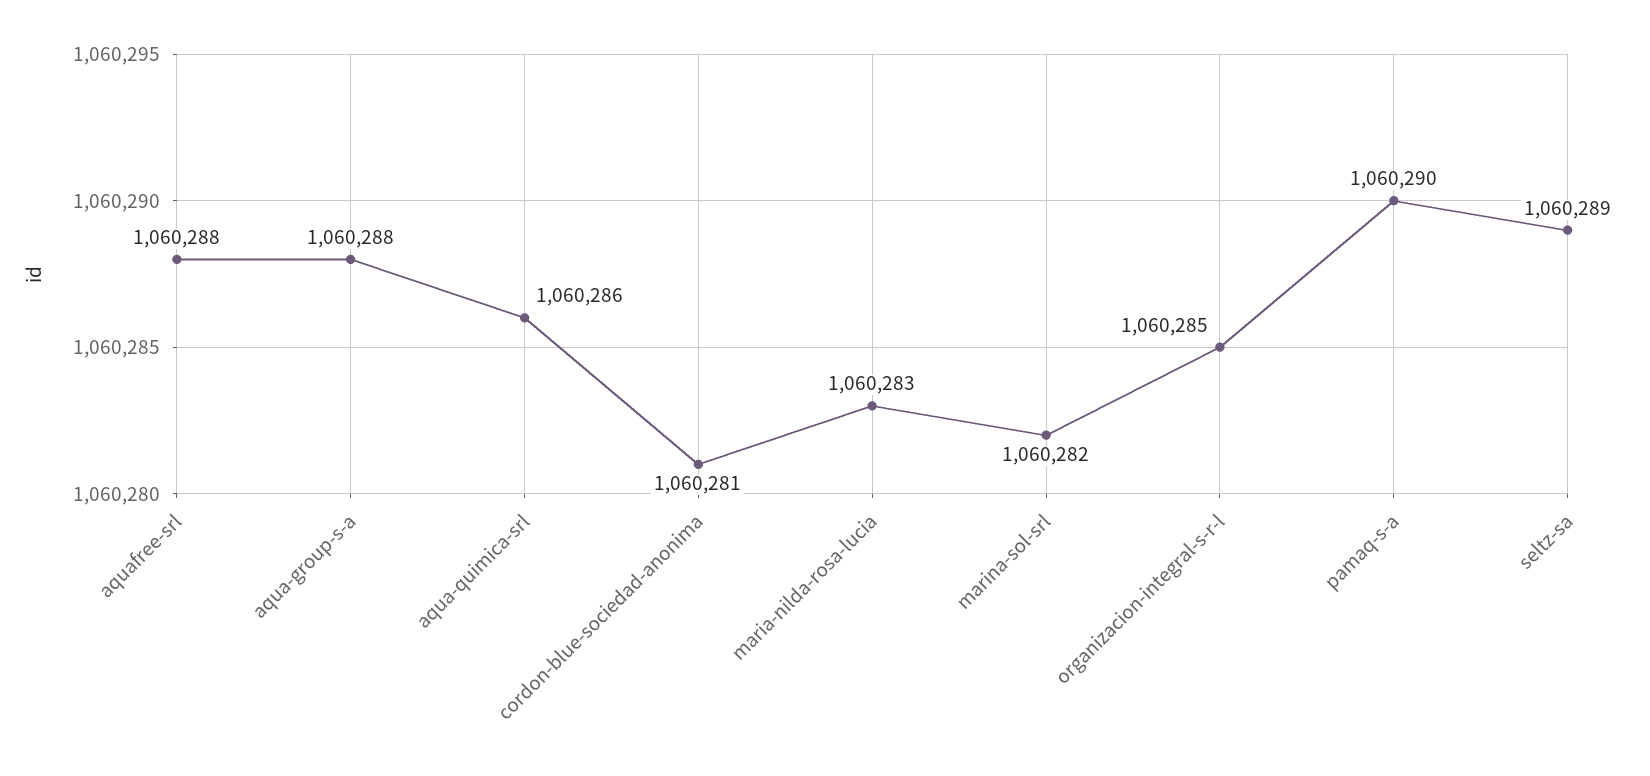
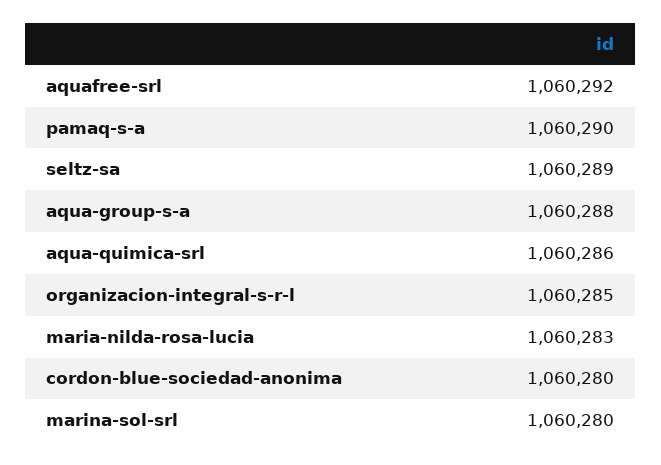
  {
-   "aquafree-srl": 1060288,
+   "aquafree-srl": 1060292,
    "aqua-group-s-a": 1060288,
    "aqua-quimica-srl": 1060286,
-   "cordon-blue-sociedad-anonima": 1060281,
+   "cordon-blue-sociedad-anonima": 1060280,
    "maria-nilda-rosa-lucia": 1060283,
-   "marina-sol-srl": 1060282,
+   "marina-sol-srl": 1060280,
    "organizacion-integral-s-r-l": 1060285,
    "pamaq-s-a": 1060290,
    "seltz-sa": 1060289
  }

